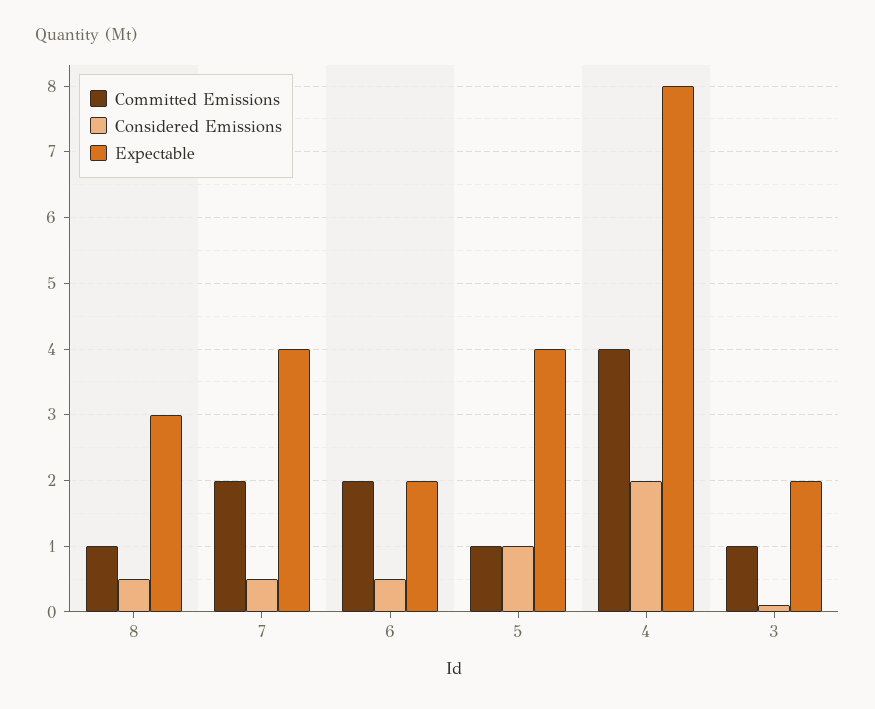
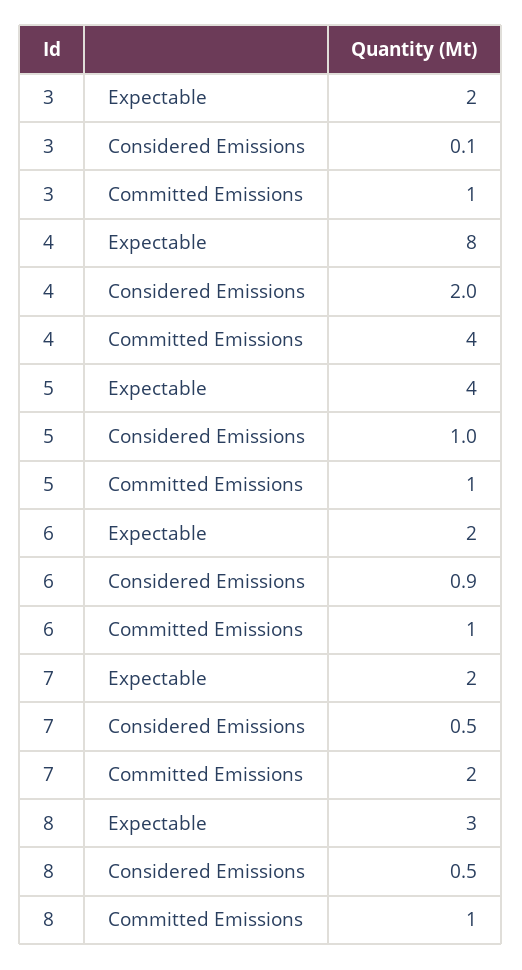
  {
    "Committed Emissions": {
      "8": 1,
      "7": 2,
-     "6": 2,
+     "6": 1,
      "5": 1,
      "4": 4,
      "3": 1
    },
    "Considered Emissions": {
      "8": 0.5,
      "7": 0.5,
-     "6": 0.5,
+     "6": 0.9,
      "5": 1,
      "4": 2,
      "3": 0.1
    },
    "Expectable": {
      "8": 3,
-     "7": 4,
+     "7": 2,
      "6": 2,
      "5": 4,
      "4": 8,
      "3": 2
    }
  }

